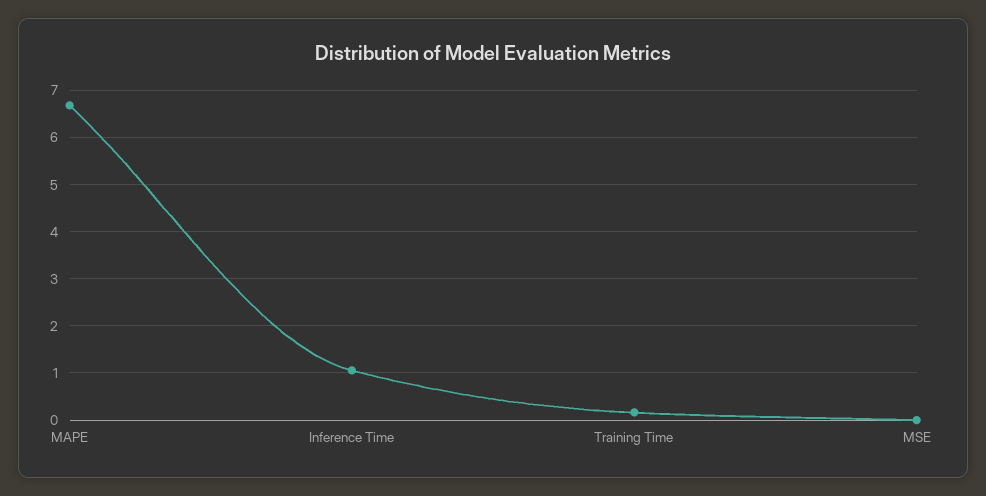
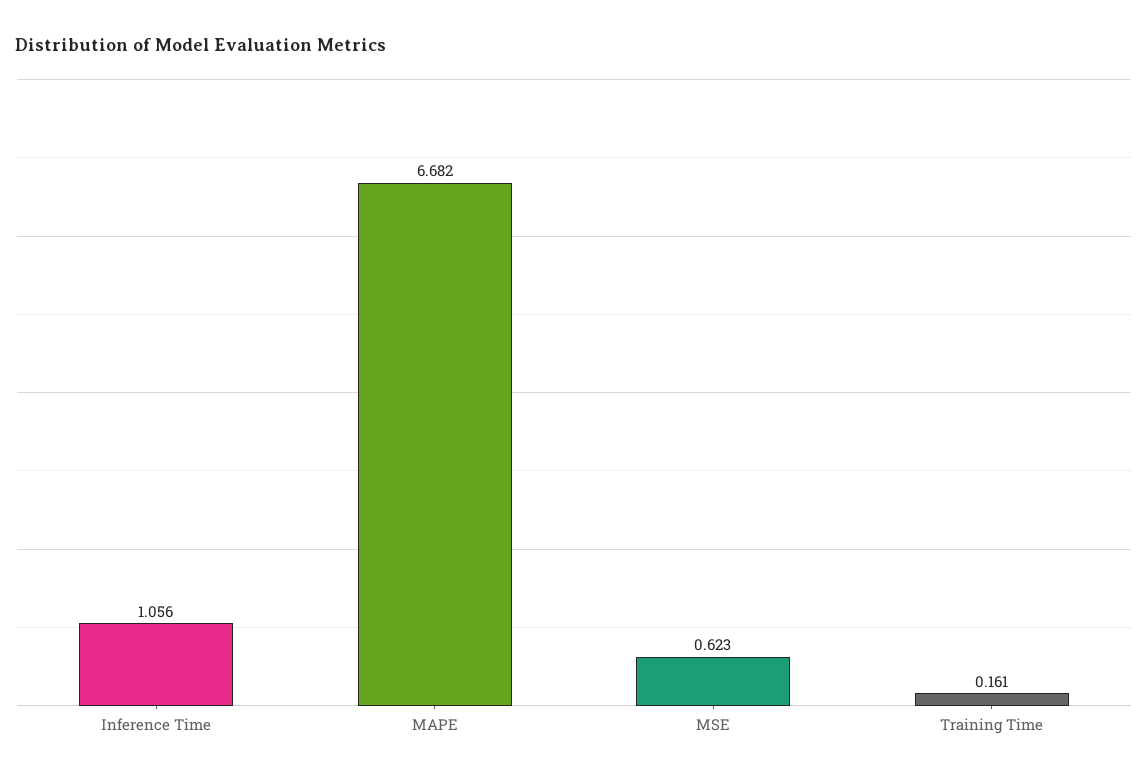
  {
    "MAPE": 6.682,
    "Inference Time": 1.056,
    "Training Time": 0.161,
-   "MSE": 0
+   "MSE": 0.623
  }

